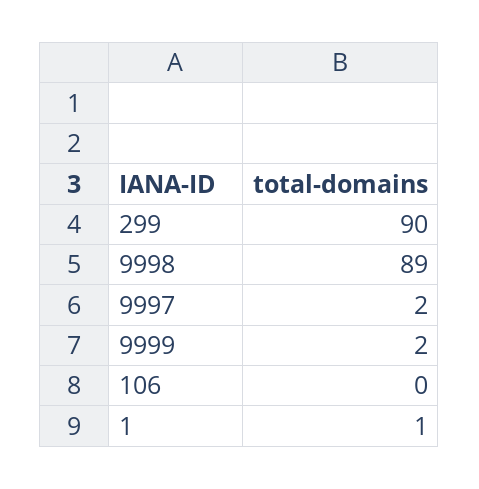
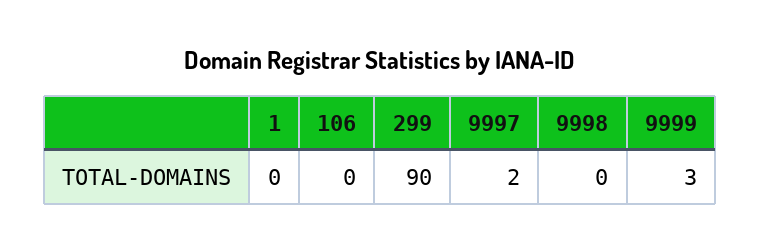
  {
    "299": 90,
-   "9998": 89,
+   "9998": 0,
    "9997": 2,
-   "9999": 2,
+   "9999": 3,
    "106": 0,
-   "1": 1
+   "1": 0
  }

